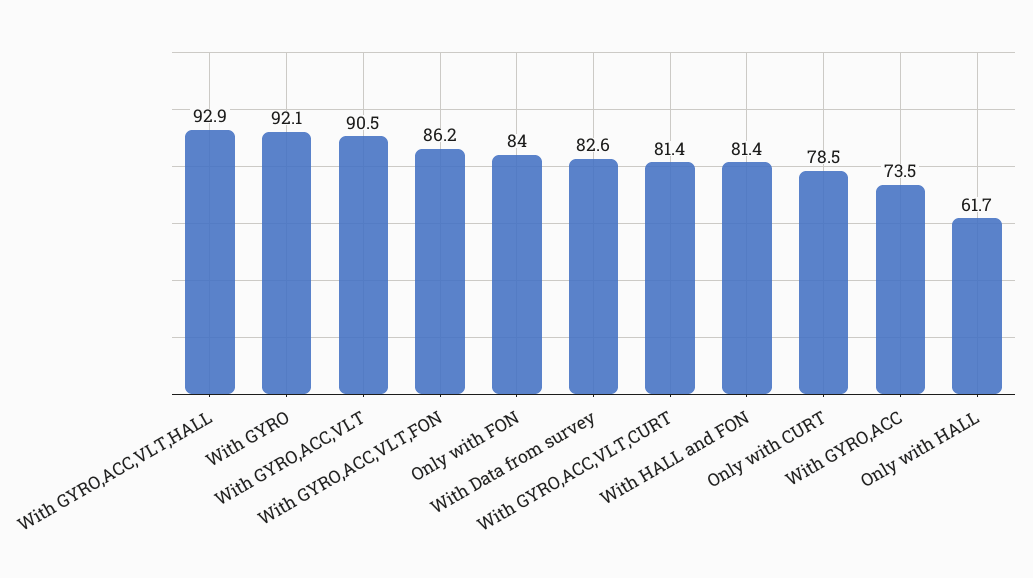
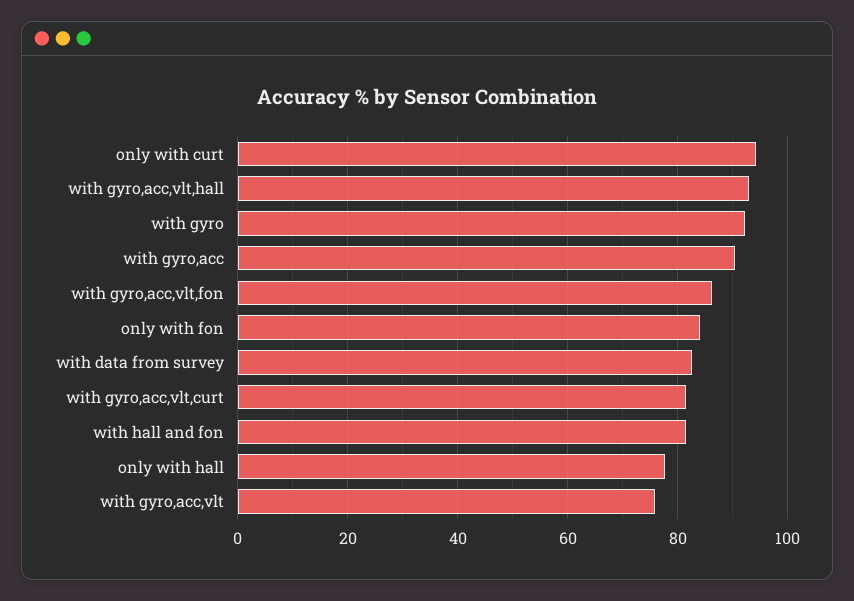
  {
    "With GYRO,ACC,VLT,HALL": 92.9,
    "With GYRO": 92.1,
-   "With GYRO,ACC,VLT": 90.5,
+   "With GYRO,ACC,VLT": 76,
    "With GYRO,ACC,VLT,FON": 86.2,
    "Only with FON": 84,
    "With Data from survey": 82.6,
    "With GYRO,ACC,VLT,CURT": 81.4,
    "With HALL and FON": 81.4,
-   "Only with CURT": 78.5,
+   "Only with CURT": 94,
-   "With GYRO,ACC": 73.5,
+   "With GYRO,ACC": 90,
-   "Only with HALL": 61.7
+   "Only with HALL": 78
  }

